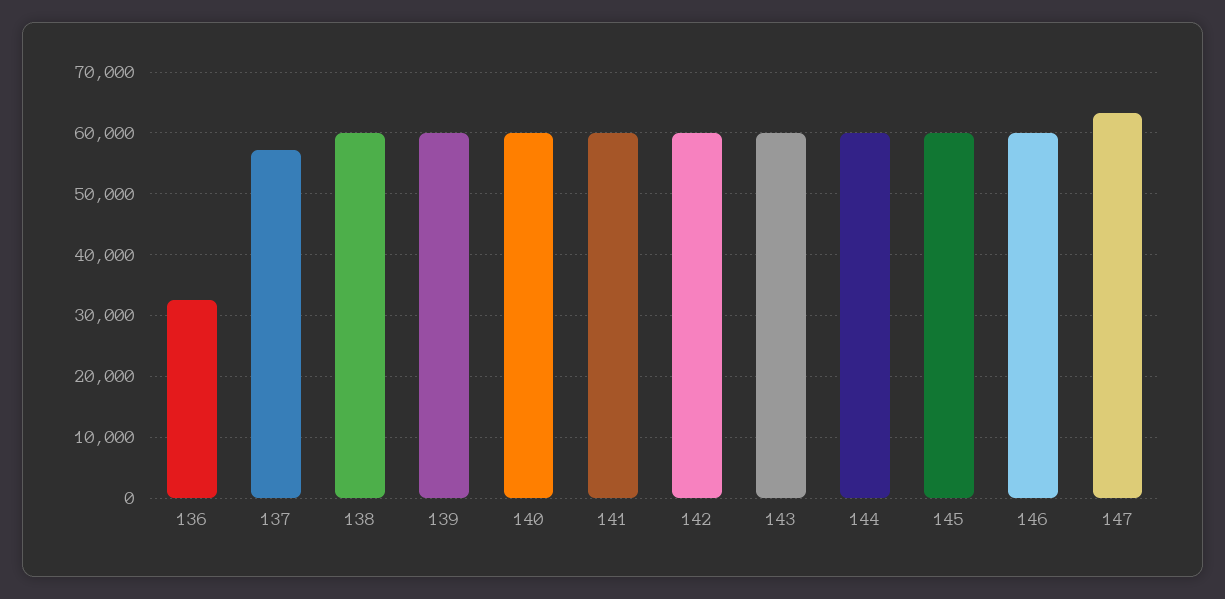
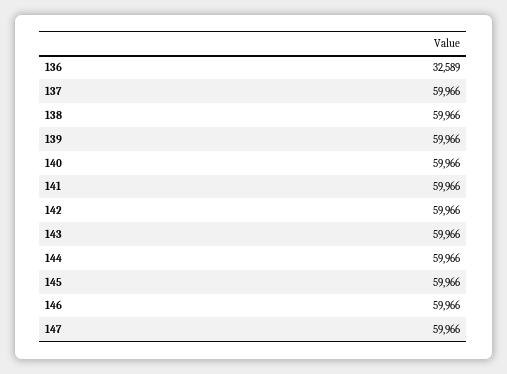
  {
    "136": 32589,
-   "137": 57000,
+   "137": 59966,
    "138": 59966,
    "139": 59966,
    "140": 59966,
    "141": 59966,
    "142": 59966,
    "143": 59966,
    "144": 59966,
    "145": 59966,
    "146": 59966,
-   "147": 63000
+   "147": 59966
  }

